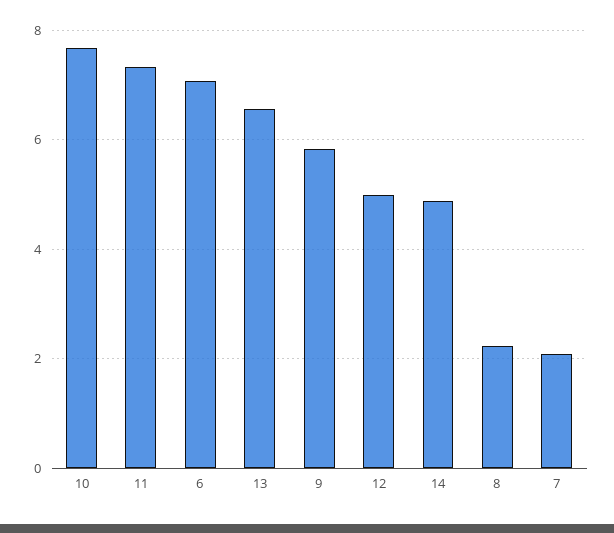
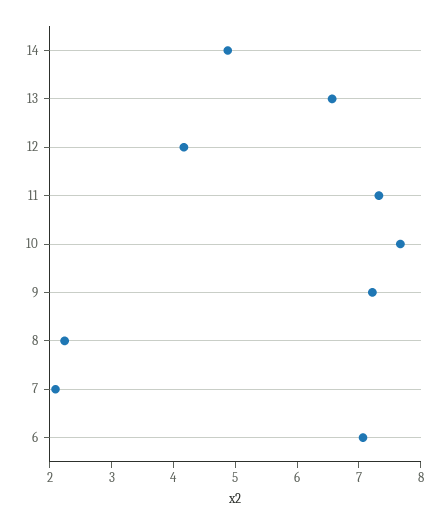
  {
    "10": 7.6,
    "11": 7.4,
    "6": 7,
    "13": 6.6,
-   "9": 5.8,
+   "9": 7.2,
-   "12": 5,
+   "12": 4.2,
    "14": 4.8,
    "8": 2.2,
    "7": 2
  }

